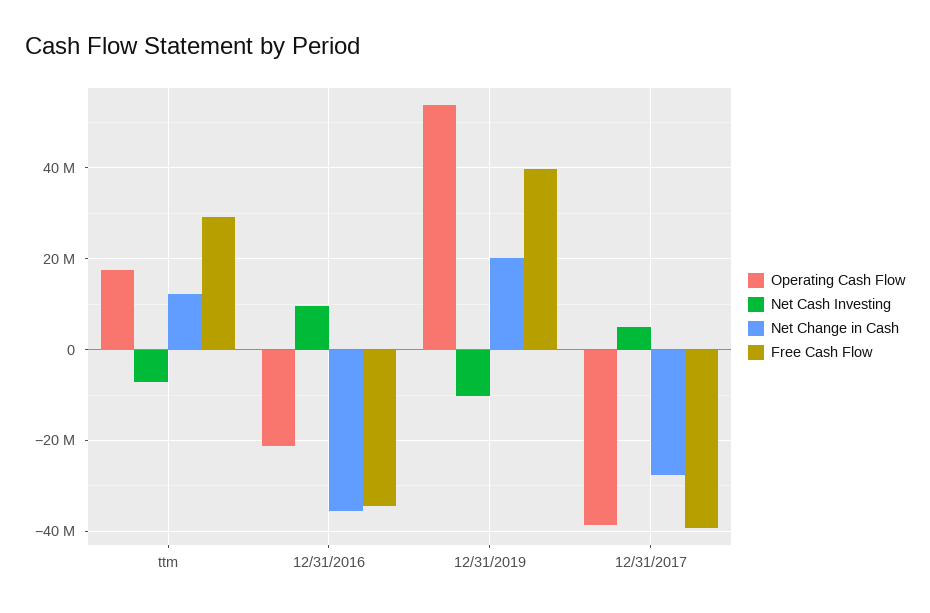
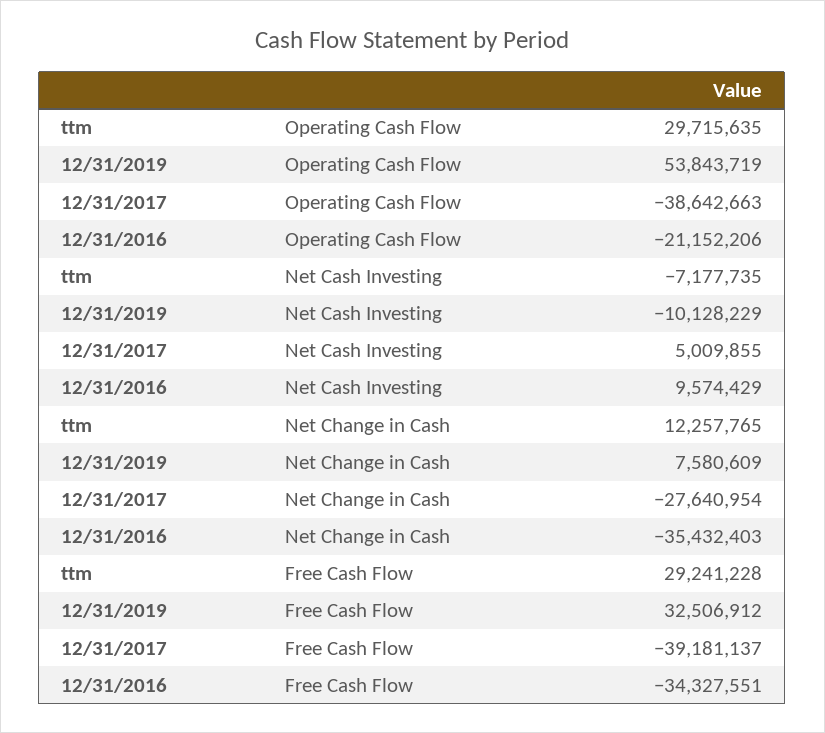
  {
    "Operating Cash Flow": {
-     "ttm": 18000000,
+     "ttm": 29715635,
      "12/31/2016": -21152206,
      "12/31/2019": 53843719,
      "12/31/2017": -38642663
    },
    "Net Cash Investing": {
      "ttm": -7177735,
      "12/31/2016": 9574429,
      "12/31/2019": -10128229,
      "12/31/2017": 5009855
    },
    "Net Change in Cash": {
      "ttm": 12257765,
      "12/31/2016": -35432403,
-     "12/31/2019": 20000000,
+     "12/31/2019": 7580609,
      "12/31/2017": -27640954
    },
    "Free Cash Flow": {
      "ttm": 29241228,
      "12/31/2016": -34327551,
-     "12/31/2019": 40000000,
+     "12/31/2019": 32506912,
      "12/31/2017": -39181137
    }
  }

